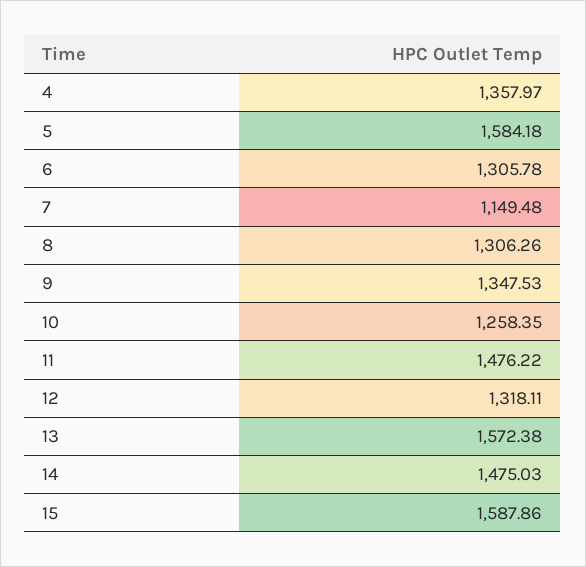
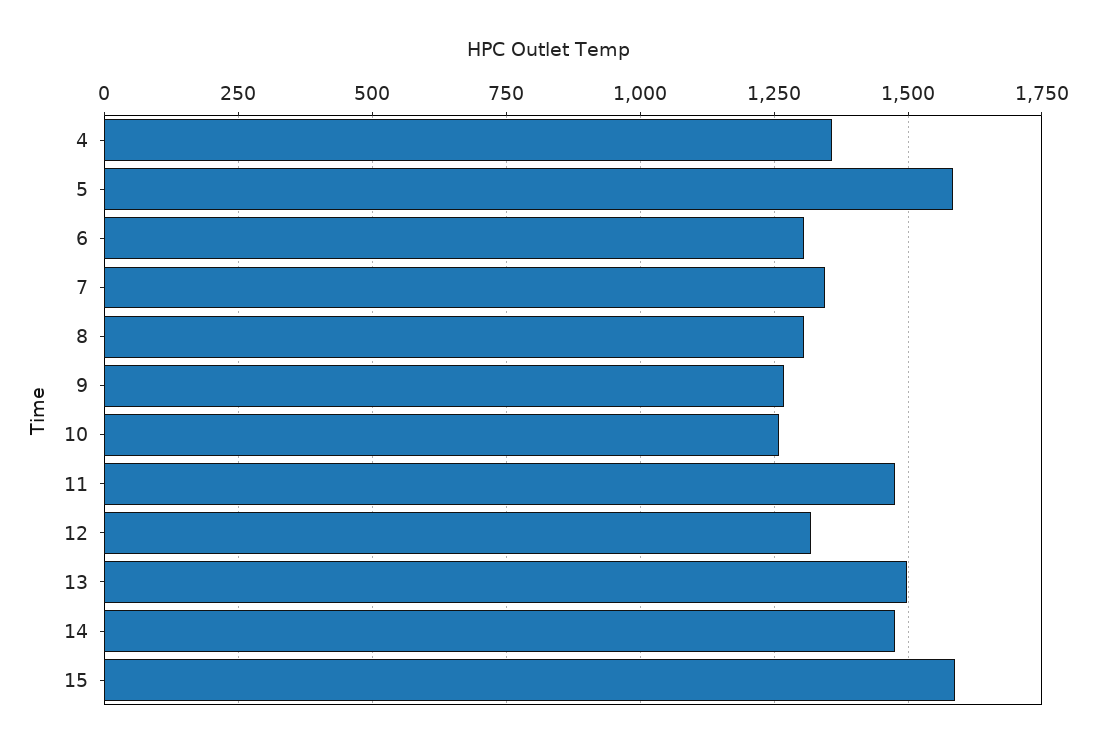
  {
    "4": 1357.97,
    "5": 1584.18,
    "6": 1305.78,
-   "7": 1149.48,
+   "7": 1350,
    "8": 1306.26,
-   "9": 1347.53,
+   "9": 1275,
    "10": 1258.35,
    "11": 1476.22,
    "12": 1318.11,
-   "13": 1572.38,
+   "13": 1500,
    "14": 1475.03,
    "15": 1587.86
  }

